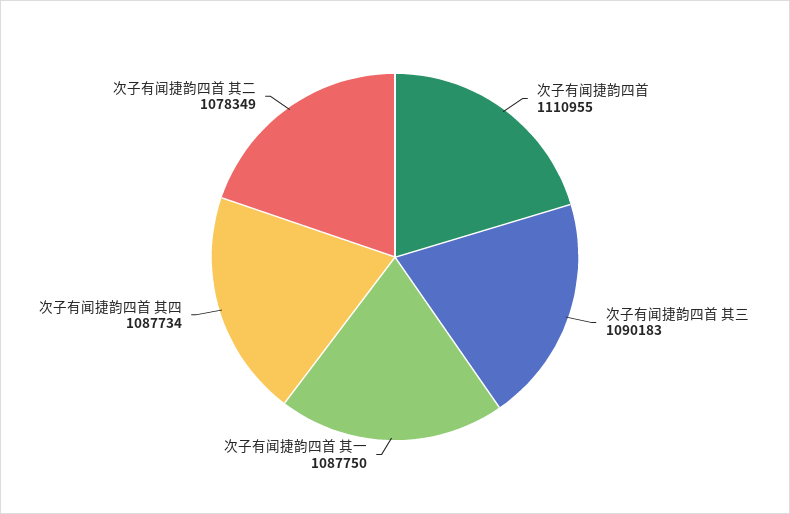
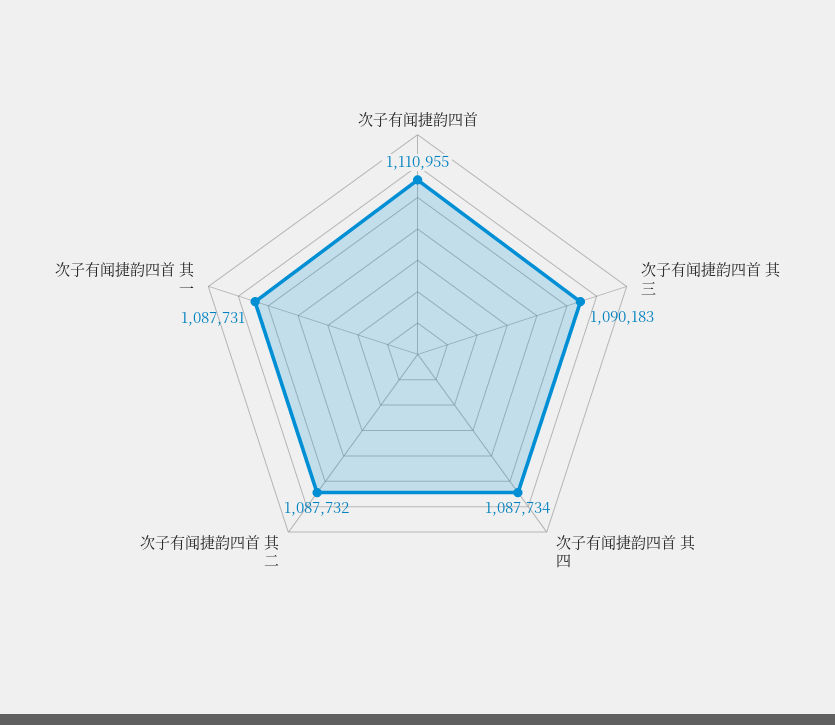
  {
    "次子有闻捷韵四首": 1110955,
    "次子有闻捷韵四首 其三": 1090183,
-   "次子有闻捷韵四首 其一": 1087750,
+   "次子有闻捷韵四首 其一": 1087731,
    "次子有闻捷韵四首 其四": 1087734,
-   "次子有闻捷韵四首 其二": 1078349
+   "次子有闻捷韵四首 其二": 1087732
  }

